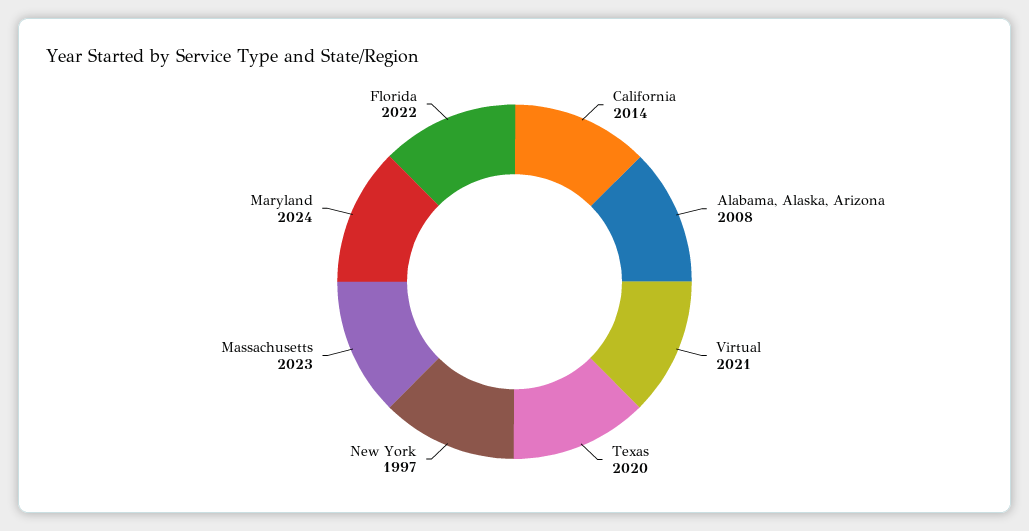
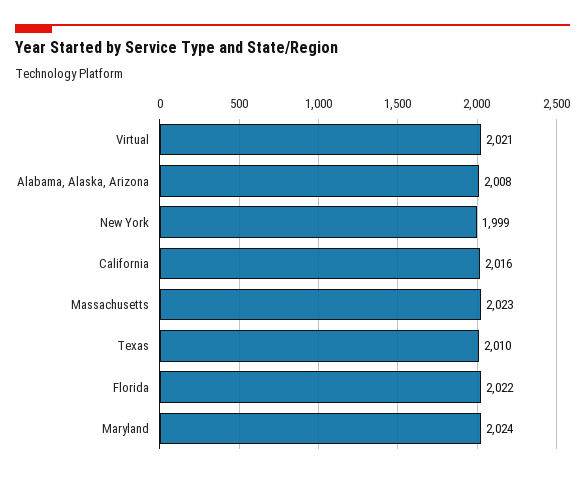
  {
-   "California": 2014,
+   "California": 2016,
    "Alabama, Alaska, Arizona": 2008,
    "Virtual": 2021,
-   "Texas": 2020,
+   "Texas": 2010,
-   "New York": 1997,
+   "New York": 1999,
    "Massachusetts": 2023,
    "Maryland": 2024,
    "Florida": 2022
  }

